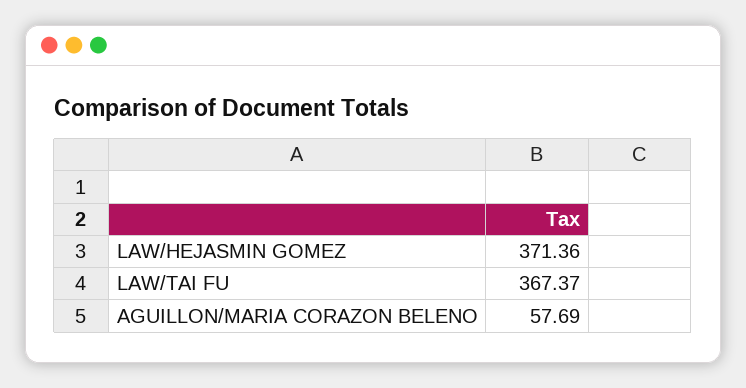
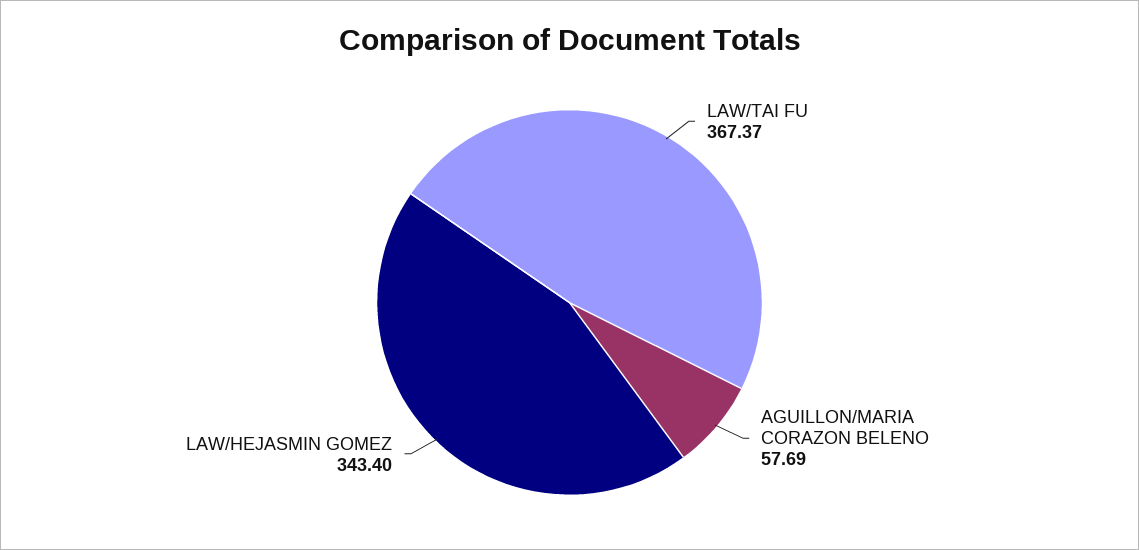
  {
-   "LAW/HEJASMIN GOMEZ": 371.36,
+   "LAW/HEJASMIN GOMEZ": 343.4,
    "LAW/TAI FU": 367.37,
    "AGUILLON/MARIA CORAZON BELENO": 57.69
  }

